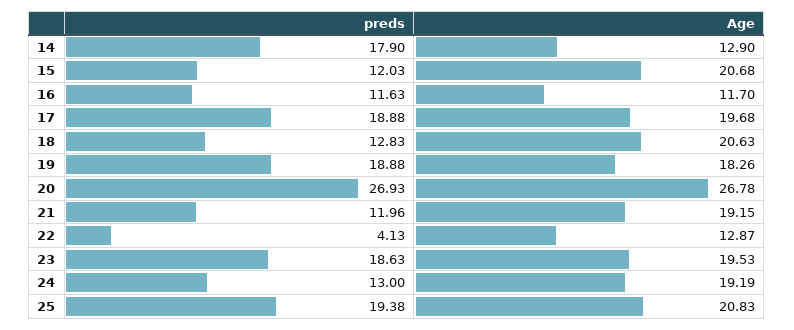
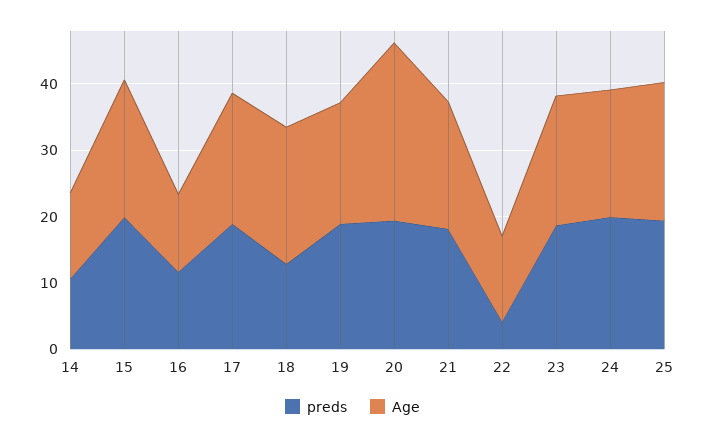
  {
    "preds": {
-     "14": 17.9,
+     "14": 10,
-     "15": 12.03,
+     "15": 20,
      "16": 11.63,
      "17": 18.88,
      "18": 12.83,
      "19": 18.88,
-     "20": 26.93,
+     "20": 20,
-     "21": 11.96,
+     "21": 18,
      "22": 4.13,
      "23": 18.63,
-     "24": 13,
+     "24": 20,
      "25": 19.38
    },
    "Age": {
      "14": 12.9,
      "15": 20.68,
      "16": 11.7,
      "17": 19.68,
      "18": 20.63,
      "19": 18.26,
      "20": 26.78,
      "21": 19.15,
      "22": 12.87,
      "23": 19.53,
      "24": 19.19,
      "25": 20.83
    }
  }

